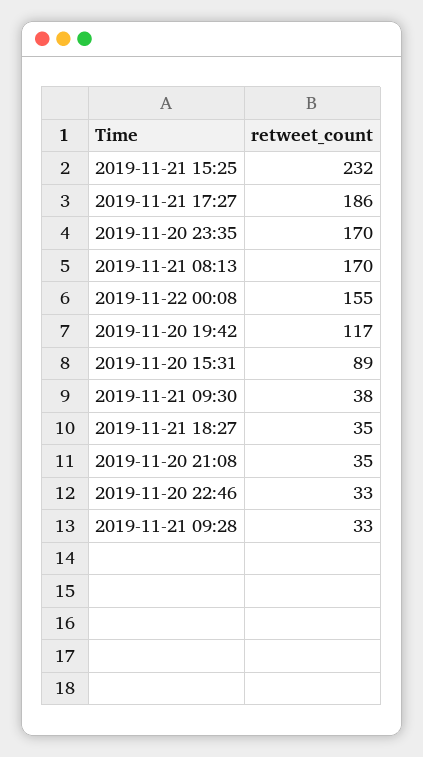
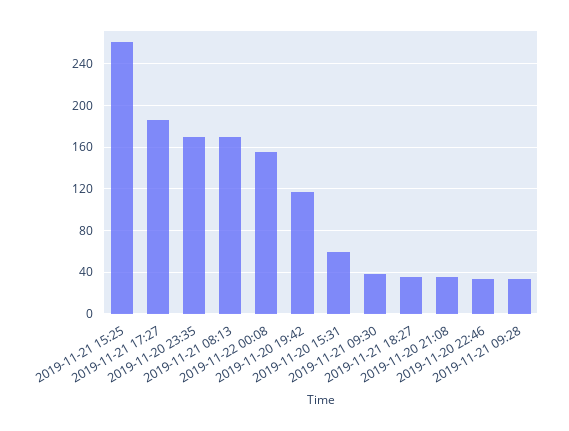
  {
-   "2019-11-21 15:25": 232,
+   "2019-11-21 15:25": 260,
    "2019-11-21 17:27": 186,
    "2019-11-20 23:35": 170,
    "2019-11-21 08:13": 170,
    "2019-11-22 00:08": 155,
    "2019-11-20 19:42": 117,
-   "2019-11-20 15:31": 89,
+   "2019-11-20 15:31": 60,
    "2019-11-21 09:30": 38,
    "2019-11-21 18:27": 35,
    "2019-11-20 21:08": 35,
    "2019-11-20 22:46": 33,
    "2019-11-21 09:28": 33
  }

